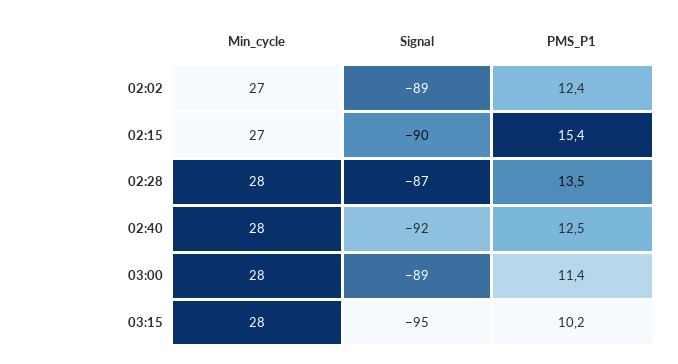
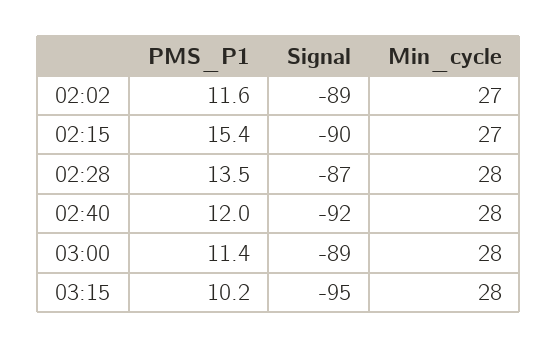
  {
    "Min_cycle": {
      "02:02": 27,
      "02:15": 27,
      "02:28": 28,
      "02:40": 28,
      "03:00": 28,
      "03:15": 28
    },
    "Signal": {
      "02:02": -89,
      "02:15": -90,
      "02:28": -87,
      "02:40": -92,
      "03:00": -89,
      "03:15": -95
    },
    "PMS_P1": {
-     "02:02": 12.4,
+     "02:02": 11.6,
      "02:15": 15.4,
      "02:28": 13.5,
-     "02:40": 12.5,
+     "02:40": 12,
      "03:00": 11.4,
      "03:15": 10.2
    }
  }

